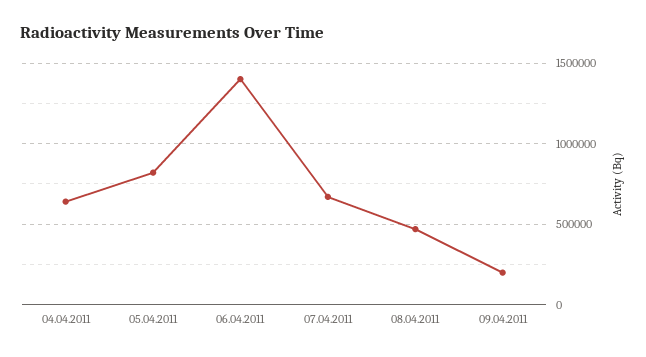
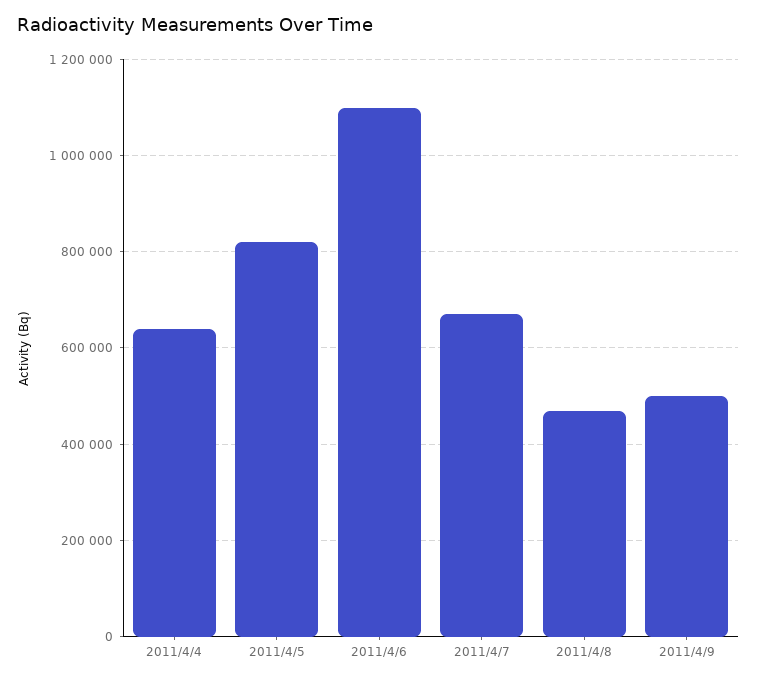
  {
    "04.04.2011": 640000,
    "05.04.2011": 820000,
-   "06.04.2011": 1400000,
+   "06.04.2011": 1100000,
    "07.04.2011": 680000,
    "08.04.2011": 480000,
-   "09.04.2011": 200000
+   "09.04.2011": 500000
  }

